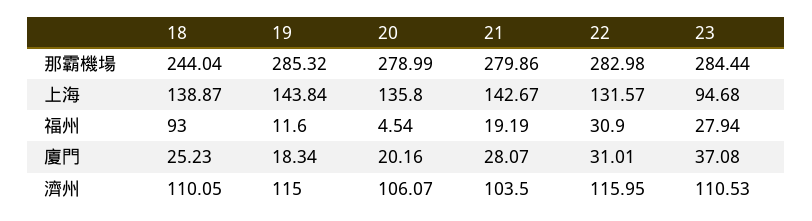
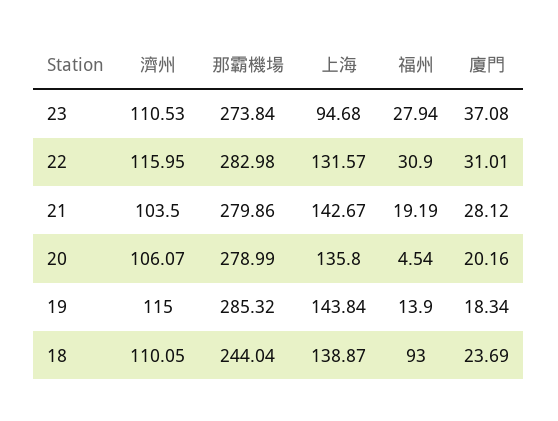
  {
    "18": {
      "那霸機場": 244.04,
      "上海": 138.87,
      "福州": 93,
-     "廈門": 25.23,
+     "廈門": 23.69,
      "濟州": 110.05
    },
    "19": {
      "那霸機場": 285.32,
      "上海": 143.84,
-     "福州": 11.6,
+     "福州": 13.9,
      "廈門": 18.34,
      "濟州": 115
    },
    "20": {
      "那霸機場": 278.99,
      "上海": 135.8,
      "福州": 4.54,
      "廈門": 20.16,
      "濟州": 106.07
    },
    "21": {
      "那霸機場": 279.86,
      "上海": 142.67,
      "福州": 19.19,
-     "廈門": 28.07,
+     "廈門": 28.12,
      "濟州": 103.5
    },
    "22": {
      "那霸機場": 282.98,
      "上海": 131.57,
      "福州": 30.9,
      "廈門": 31.01,
      "濟州": 115.95
    },
    "23": {
-     "那霸機場": 284.44,
+     "那霸機場": 273.84,
      "上海": 94.68,
      "福州": 27.94,
      "廈門": 37.08,
      "濟州": 110.53
    }
  }

